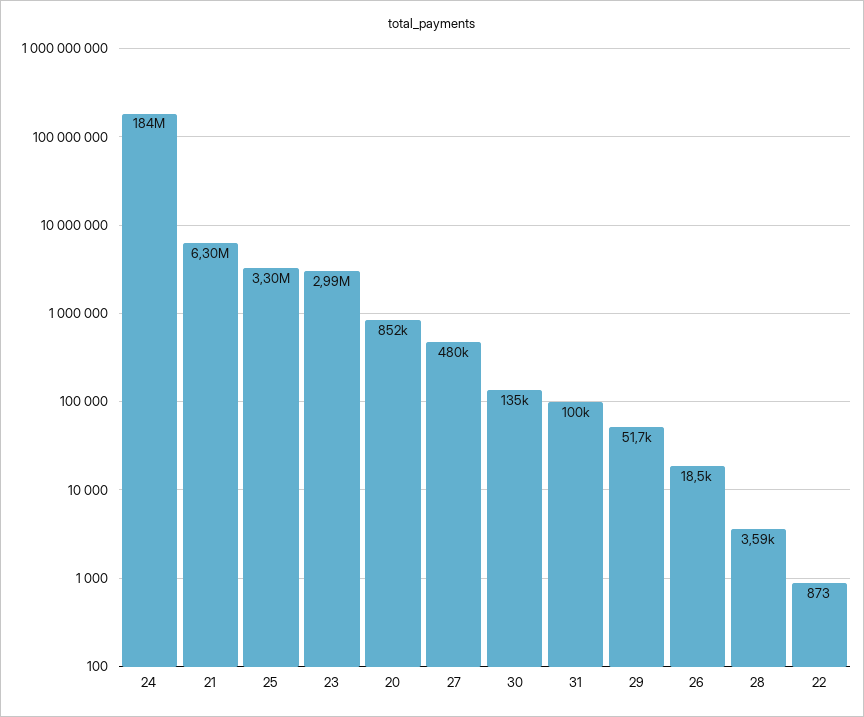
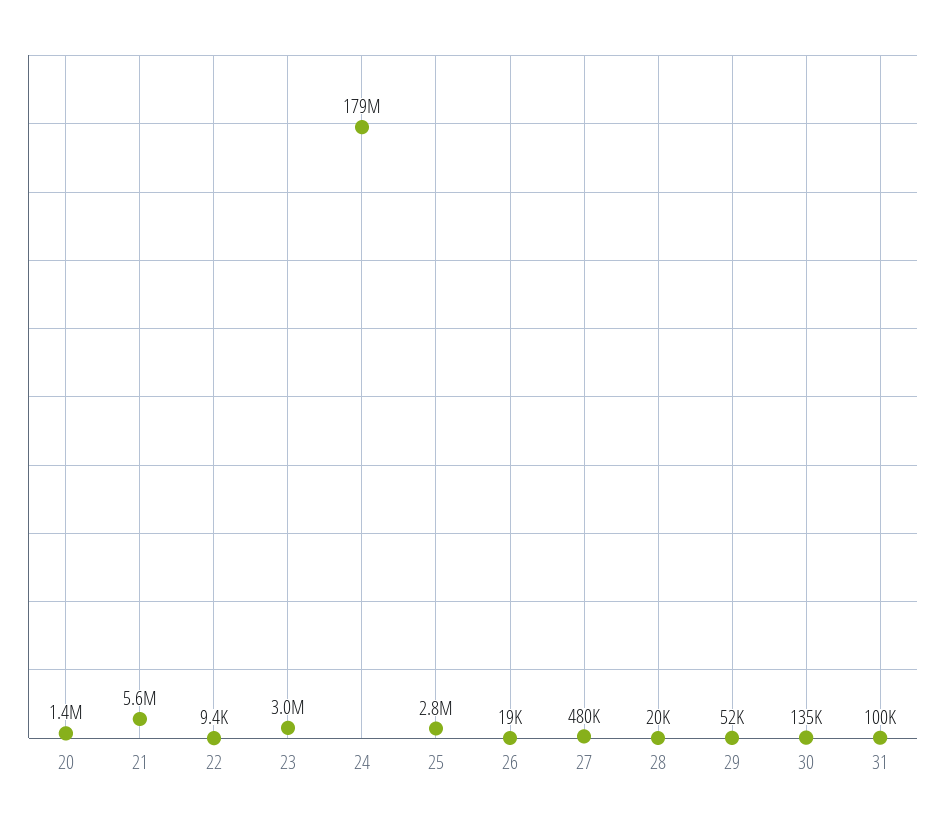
  {
-   "24": 184000000,
+   "24": 179000000,
-   "21": 6300000,
+   "21": 5600000,
-   "25": 3300000,
+   "25": 2800000,
    "23": 2990000,
-   "20": 852000,
+   "20": 1400000,
    "27": 480000,
    "30": 135000,
    "31": 100000,
    "29": 51700,
    "26": 18500,
-   "28": 3590,
+   "28": 20000,
-   "22": 873
+   "22": 9400
  }

